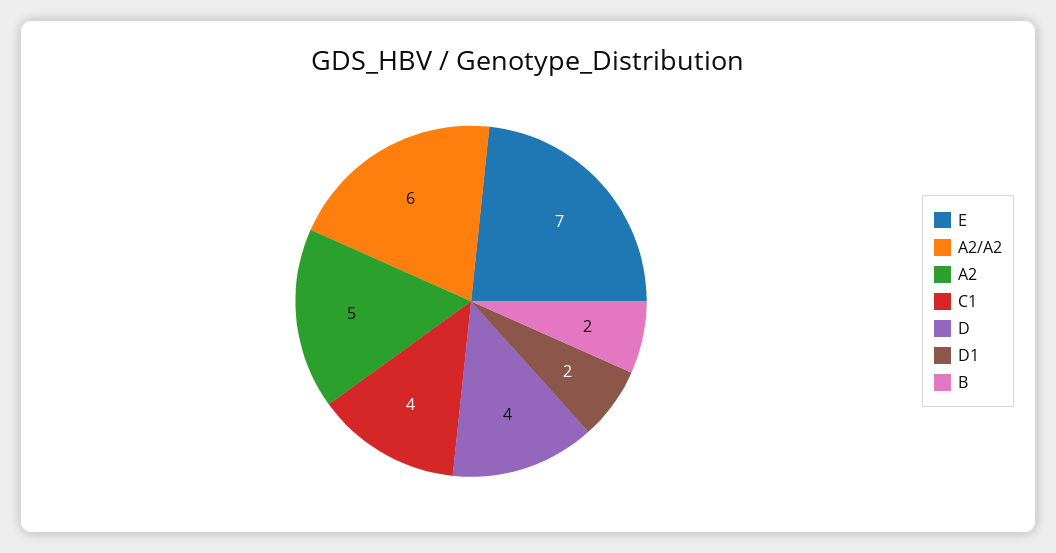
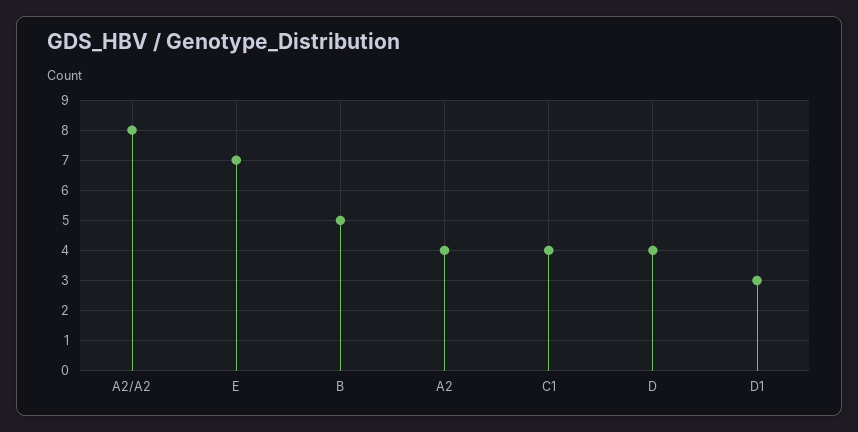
  {
    "E": 7,
-   "A2/A2": 6,
+   "A2/A2": 8,
-   "A2": 5,
+   "A2": 4,
    "C1": 4,
    "D": 4,
-   "D1": 2,
+   "D1": 3,
-   "B": 2
+   "B": 5
  }

